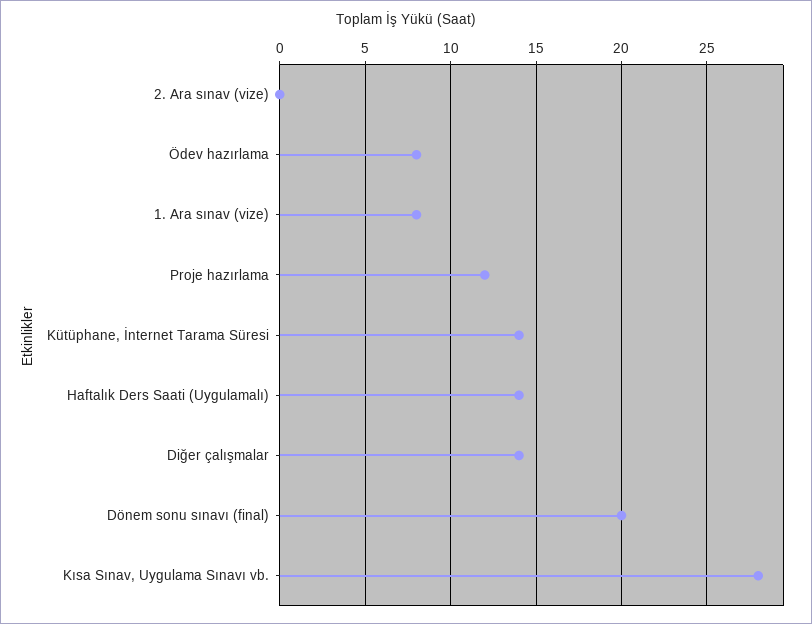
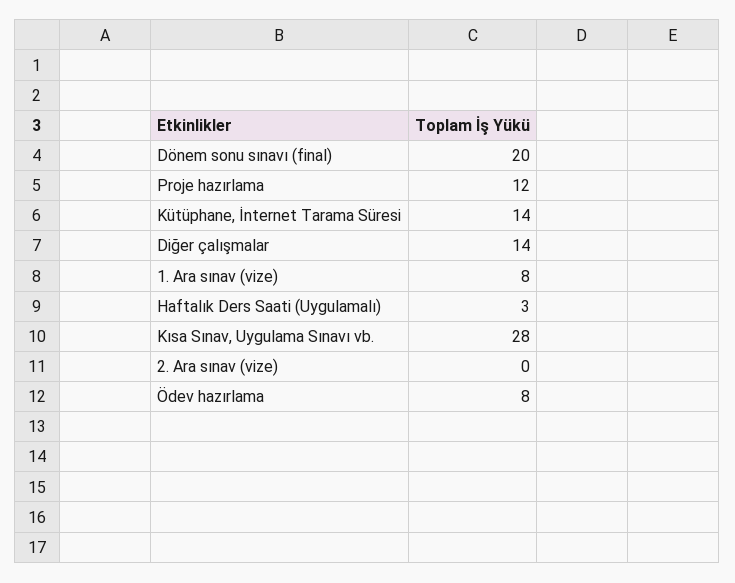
  {
    "2. Ara sınav (vize)": 0,
    "Ödev hazırlama": 8,
    "1. Ara sınav (vize)": 8,
    "Proje hazırlama": 12,
    "Kütüphane, İnternet Tarama Süresi": 14,
-   "Haftalık Ders Saati (Uygulamalı)": 14,
+   "Haftalık Ders Saati (Uygulamalı)": 3,
    "Diğer çalışmalar": 14,
    "Dönem sonu sınavı (final)": 20,
    "Kısa Sınav, Uygulama Sınavı vb.": 28
  }

